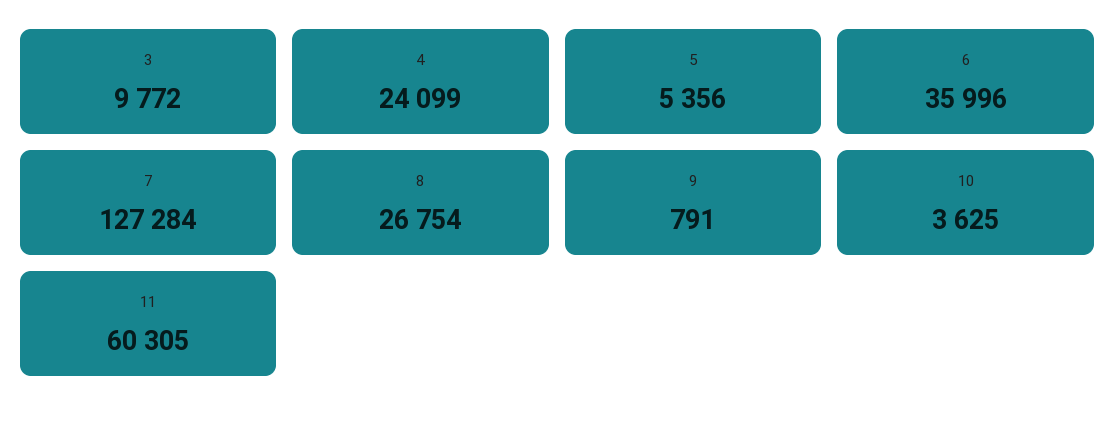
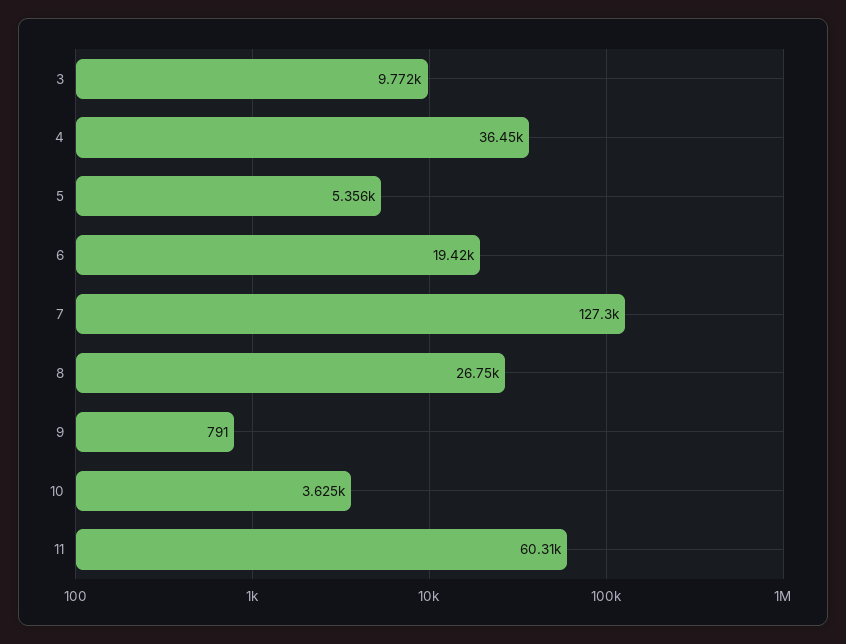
  {
    "3": 9772,
-   "4": 24099,
+   "4": 36450,
    "5": 5356,
-   "6": 35996,
+   "6": 19420,
    "7": 127284,
    "8": 26754,
    "9": 791,
    "10": 3625,
    "11": 60305
  }

